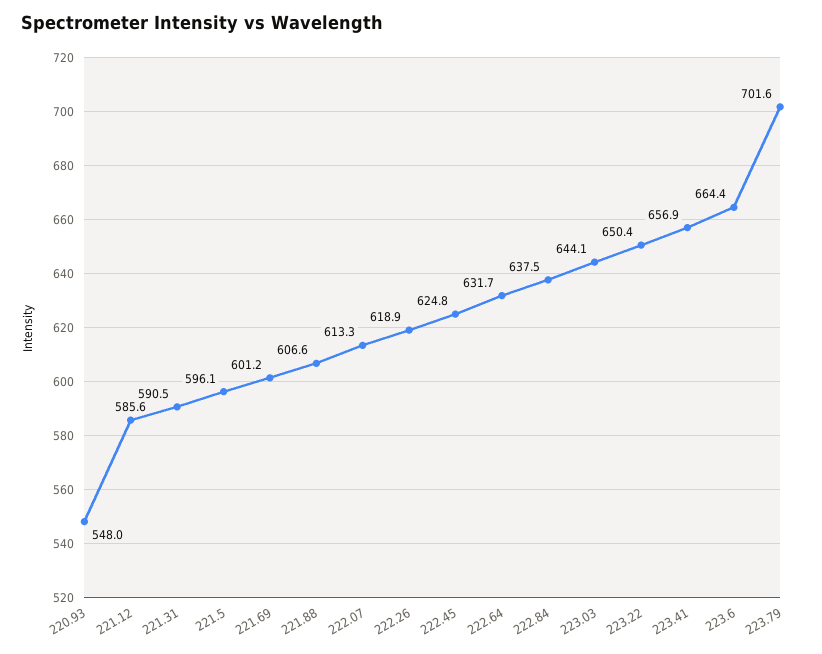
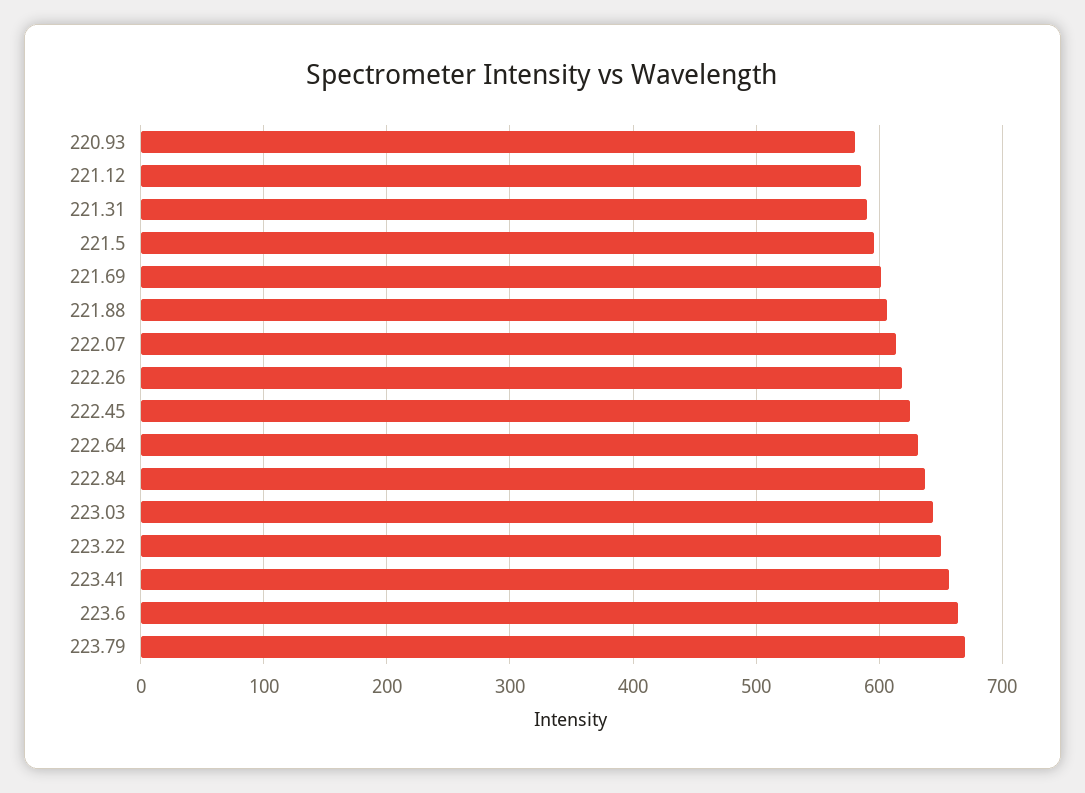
  {
-   "220.93": 548,
+   "220.93": 580,
    "221.12": 585.6,
    "221.31": 590.5,
    "221.5": 596.1,
    "221.69": 601.2,
    "221.88": 606.6,
    "222.07": 613.3,
    "222.26": 618.9,
    "222.45": 624.8,
    "222.64": 631.7,
    "222.84": 637.5,
    "223.03": 644.1,
    "223.22": 650.4,
    "223.41": 656.9,
    "223.6": 664.4,
-   "223.79": 701.6
+   "223.79": 670
  }

